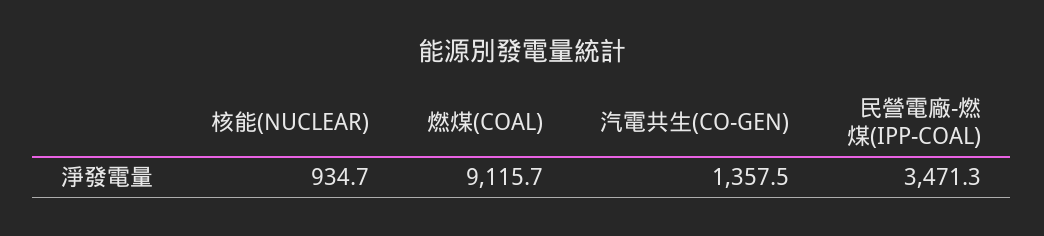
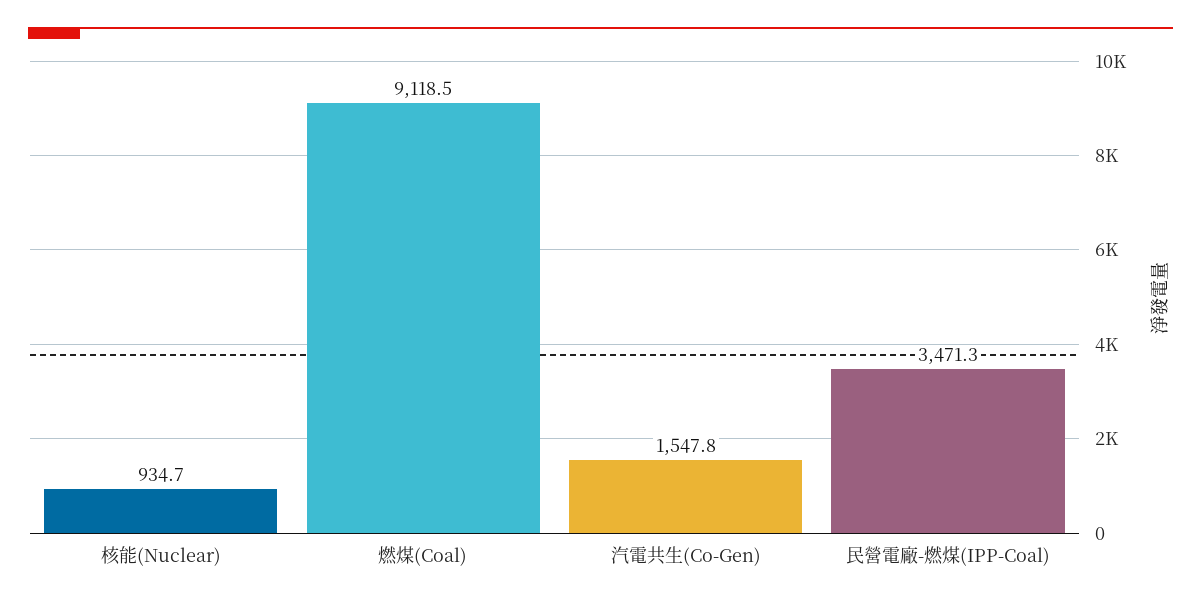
  {
    "核能(NUCLEAR)": 934.7,
-   "燃煤(COAL)": 9115.7,
+   "燃煤(COAL)": 9118.5,
-   "汽電共生(CO-GEN)": 1357.5,
+   "汽電共生(CO-GEN)": 1547.8,
    "民營電廠-燃煤(IPP-COAL)": 3471.3
  }

